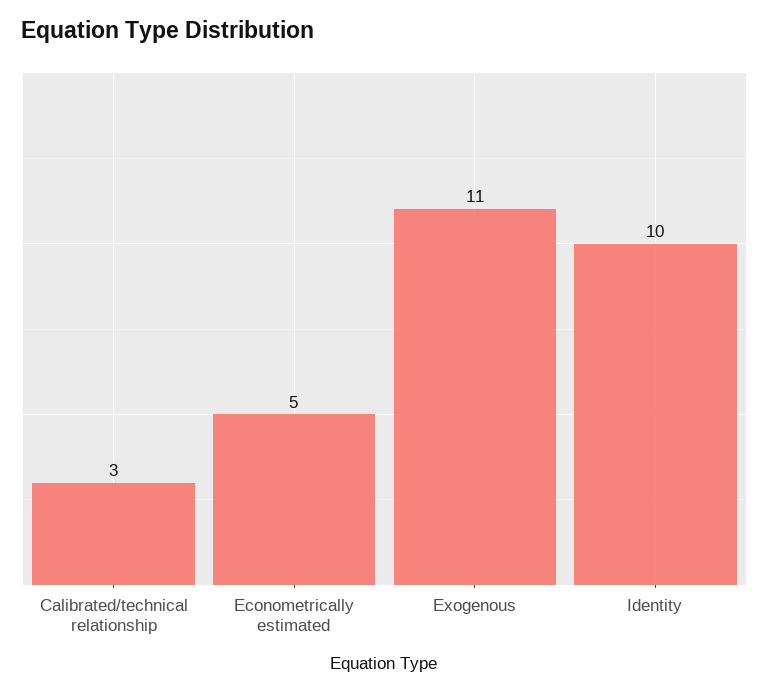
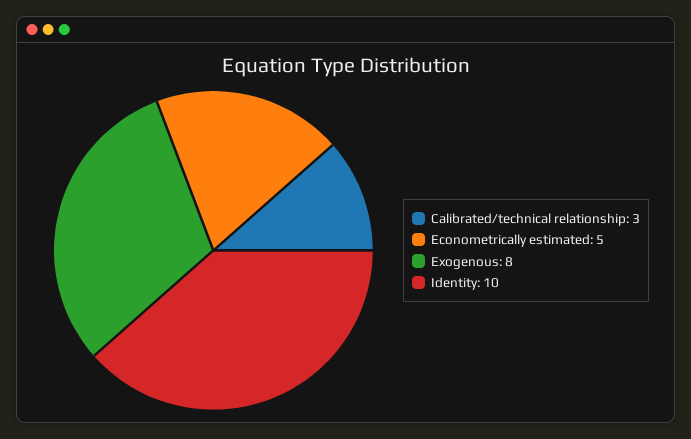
  {
    "Calibrated/technical relationship": 3,
    "Econometrically estimated": 5,
-   "Exogenous": 11,
+   "Exogenous": 8,
    "Identity": 10
  }

